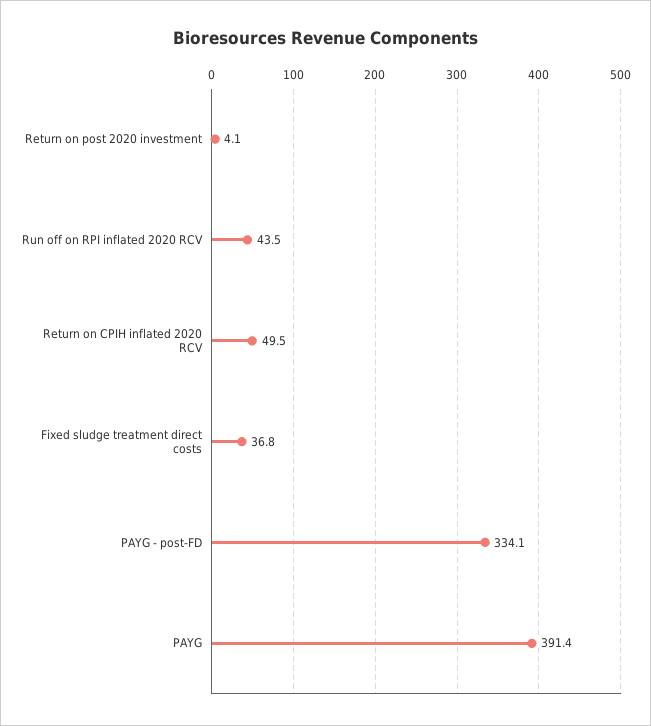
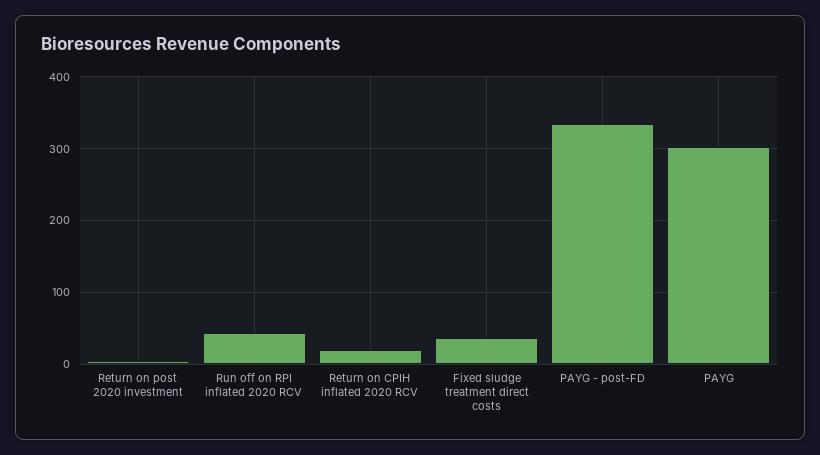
  {
    "Return on post 2020 investment": 4.1,
    "Run off on RPI inflated 2020 RCV": 43.5,
-   "Return on CPIH inflated 2020 RCV": 49.5,
+   "Return on CPIH inflated 2020 RCV": 20,
    "Fixed sludge treatment direct costs": 36.8,
    "PAYG - post-FD": 334.1,
-   "PAYG": 391.4
+   "PAYG": 300
  }

